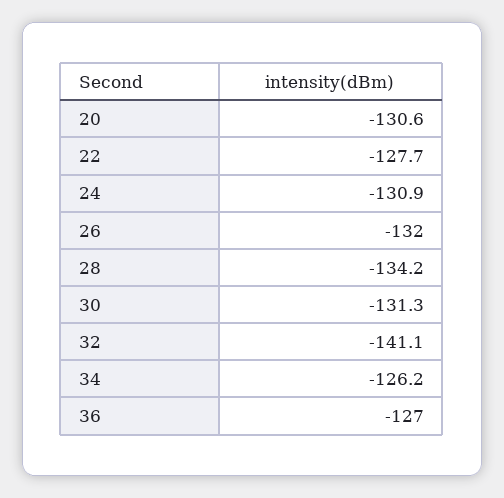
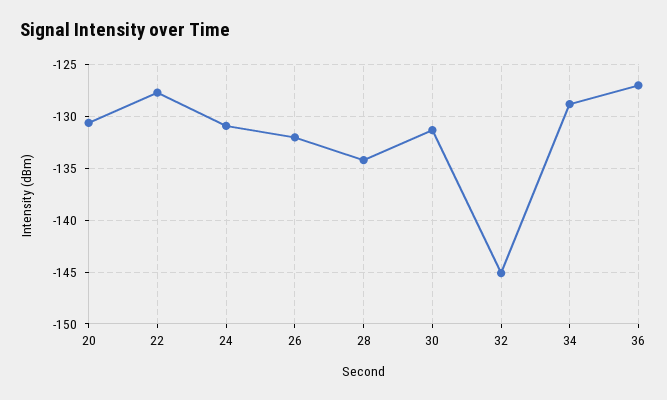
  {
    "20": -130.6,
    "22": -127.7,
    "24": -130.9,
    "26": -132,
    "28": -134.2,
    "30": -131.3,
-   "32": -141.1,
+   "32": -145,
-   "34": -126.2,
+   "34": -129,
    "36": -127
  }

